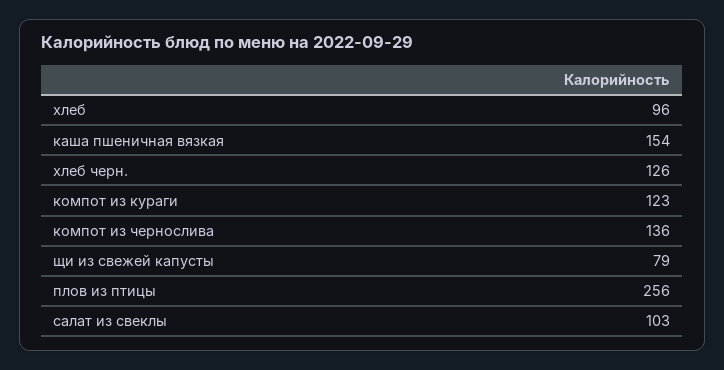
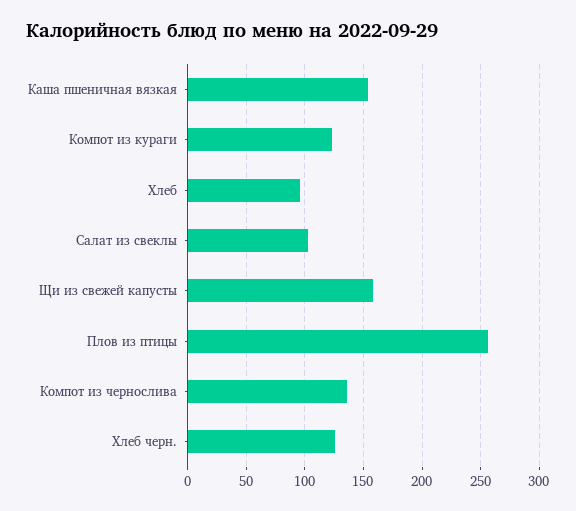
  {
    "хлеб": 96,
    "каша пшеничная вязкая": 154,
    "хлеб черн.": 126,
    "компот из кураги": 123,
    "компот из чернослива": 136,
-   "щи из свежей капусты": 79,
+   "щи из свежей капусты": 160,
    "плов из птицы": 256,
    "салат из свеклы": 103
  }

